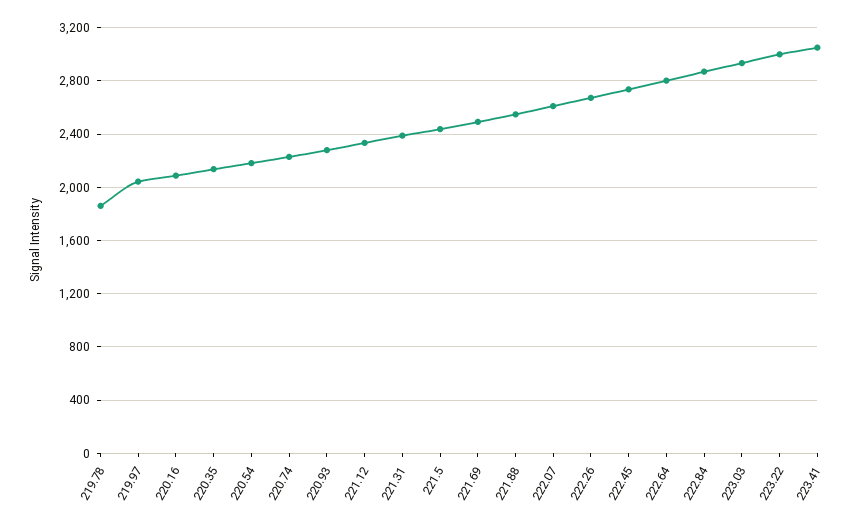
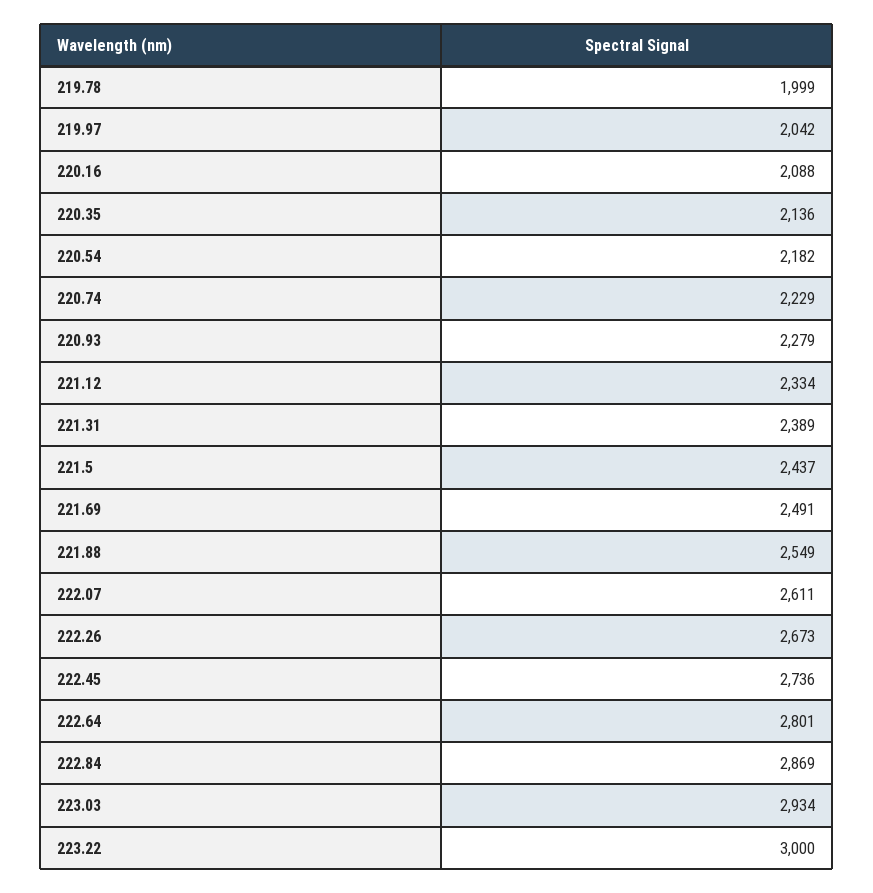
  {
-   "219.78": 1850,
+   "219.78": 1999,
    "219.97": 2042,
    "220.16": 2088,
    "220.35": 2136,
    "220.54": 2182,
    "220.74": 2229,
    "220.93": 2279,
    "221.12": 2334,
    "221.31": 2389,
    "221.5": 2437,
    "221.69": 2491,
    "221.88": 2549,
    "222.07": 2611,
    "222.26": 2673,
    "222.45": 2736,
    "222.64": 2801,
    "222.84": 2869,
    "223.03": 2934,
-   "223.22": 3000,
+   "223.22": 3000
-   "223.41": 3050
  }

